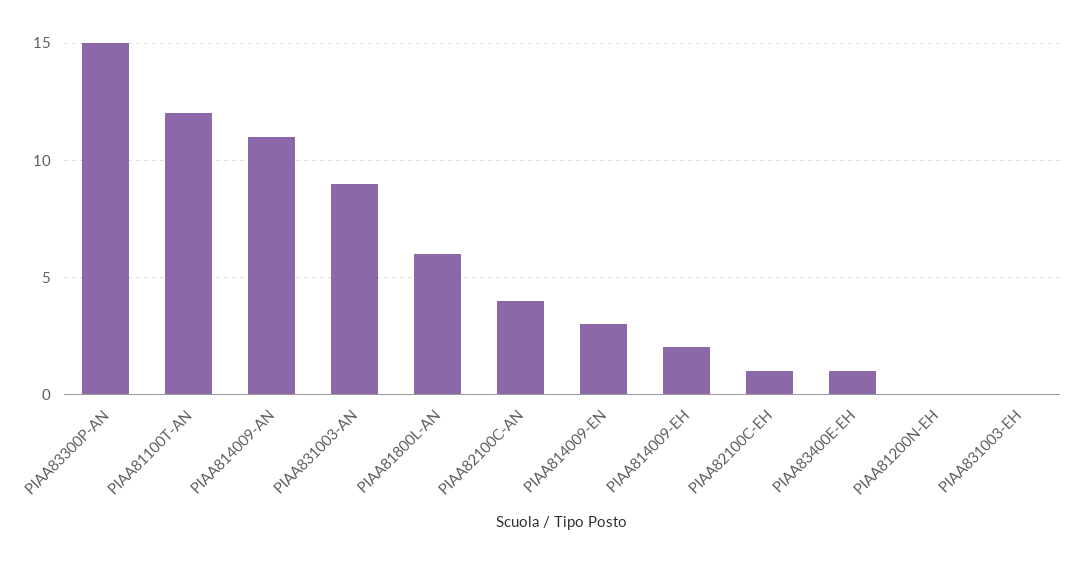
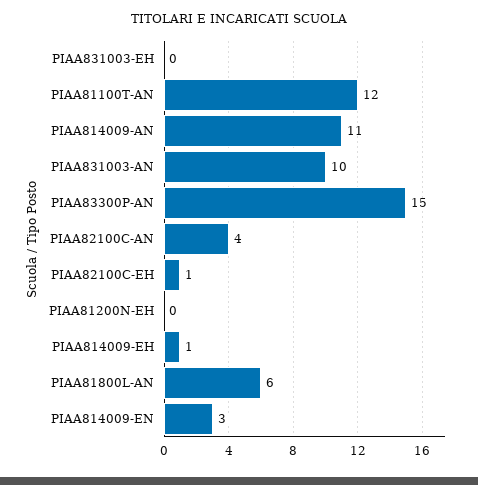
  {
    "PIAA83300P-AN": 15,
    "PIAA81100T-AN": 12,
    "PIAA814009-AN": 11,
-   "PIAA831003-AN": 9,
+   "PIAA831003-AN": 10,
    "PIAA81800L-AN": 6,
    "PIAA82100C-AN": 4,
    "PIAA814009-EN": 3,
-   "PIAA814009-EH": 2,
+   "PIAA814009-EH": 1,
    "PIAA82100C-EH": 1,
-   "PIAA83400E-EH": 1,
    "PIAA81200N-EH": 0,
    "PIAA831003-EH": 0
  }

